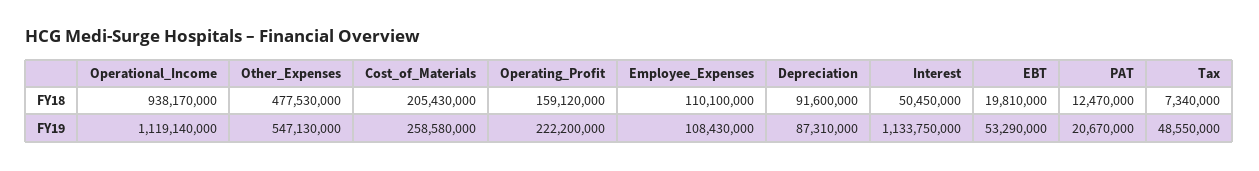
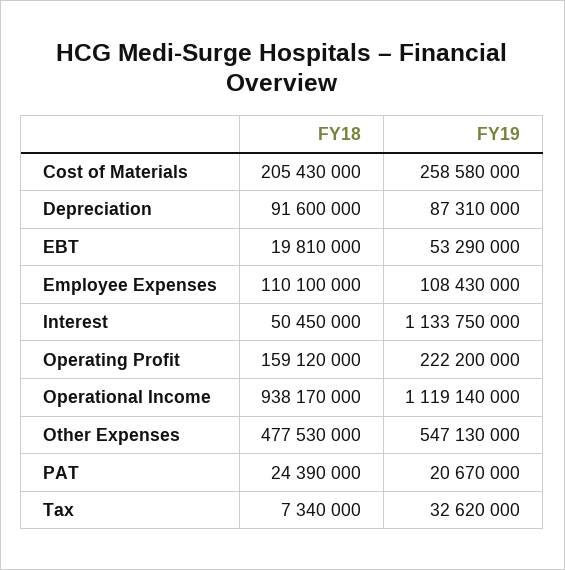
  {
    "Operational_Income": {
      "FY18": 938170000,
      "FY19": 1119140000
    },
    "Other_Expenses": {
      "FY18": 477530000,
      "FY19": 547130000
    },
    "Cost_of_Materials": {
      "FY18": 205430000,
      "FY19": 258580000
    },
    "Operating_Profit": {
      "FY18": 159120000,
      "FY19": 222200000
    },
    "Employee_Expenses": {
      "FY18": 110100000,
      "FY19": 108430000
    },
    "Depreciation": {
      "FY18": 91600000,
      "FY19": 87310000
    },
    "Interest": {
      "FY18": 50450000,
      "FY19": 1133750000
    },
    "EBT": {
      "FY18": 19810000,
      "FY19": 53290000
    },
    "PAT": {
-     "FY18": 12470000,
+     "FY18": 24390000,
      "FY19": 20670000
    },
    "Tax": {
      "FY18": 7340000,
-     "FY19": 48550000
+     "FY19": 32620000
    }
  }

